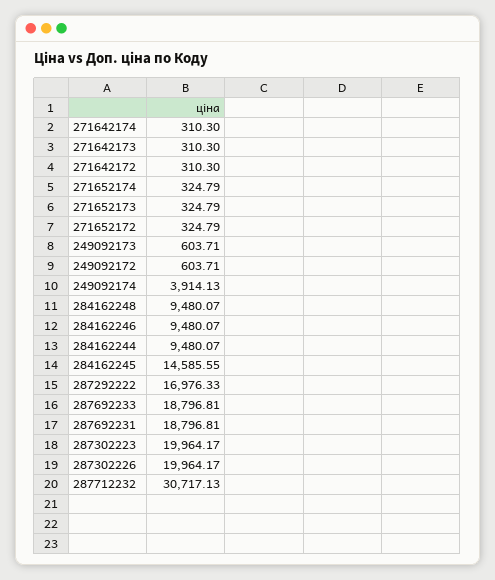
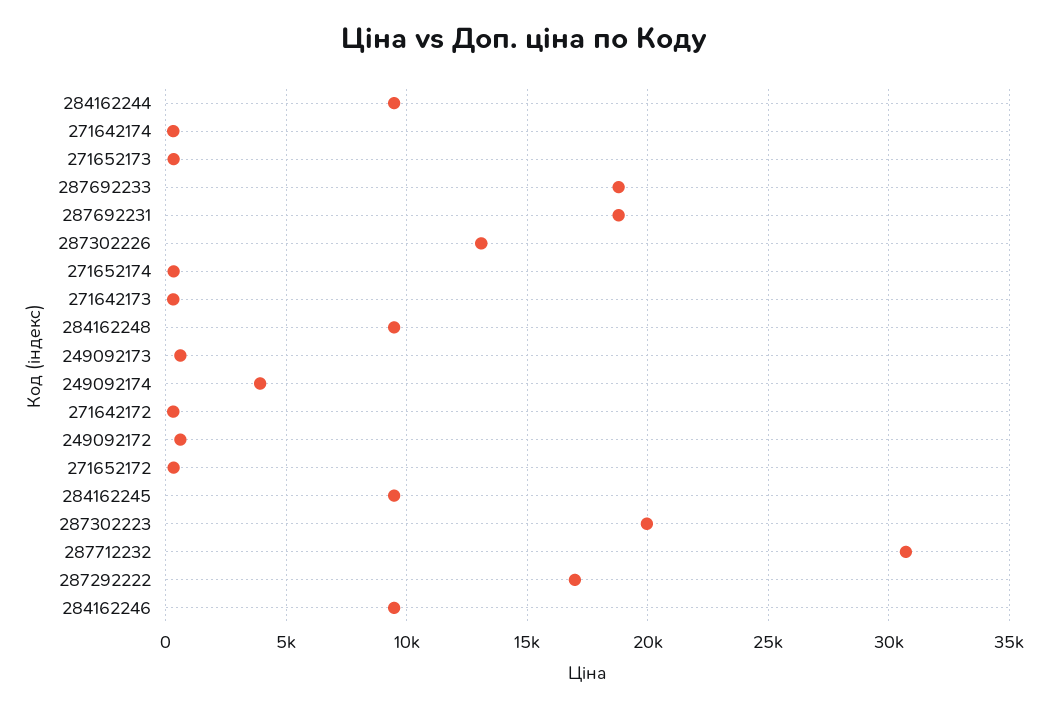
  {
    "271642174": 310.3,
    "271642173": 310.3,
    "271642172": 310.3,
    "271652174": 324.79,
    "271652173": 324.79,
    "271652172": 324.79,
    "249092173": 603.71,
    "249092172": 603.71,
    "249092174": 3914.13,
    "284162248": 9480.07,
    "284162246": 9480.07,
    "284162244": 9480.07,
-   "284162245": 14585.55,
+   "284162245": 9500,
    "287292222": 16976.33,
    "287692233": 18796.81,
    "287692231": 18796.81,
    "287302223": 19964.17,
-   "287302226": 19964.17,
+   "287302226": 13000,
    "287712232": 30717.13
  }

